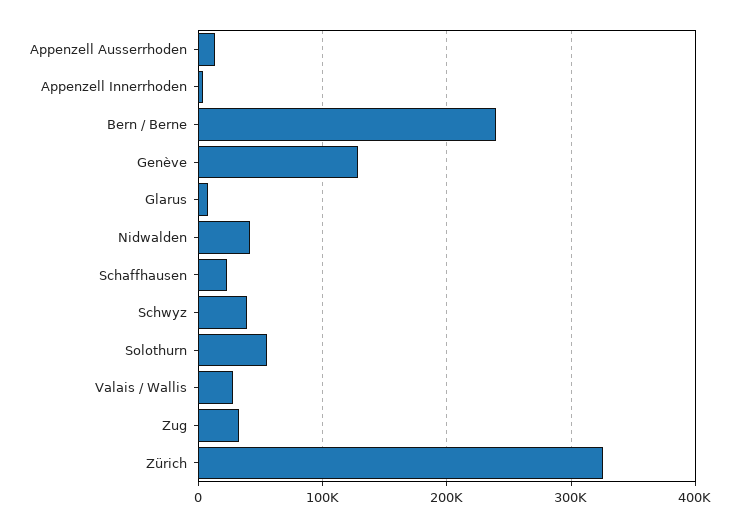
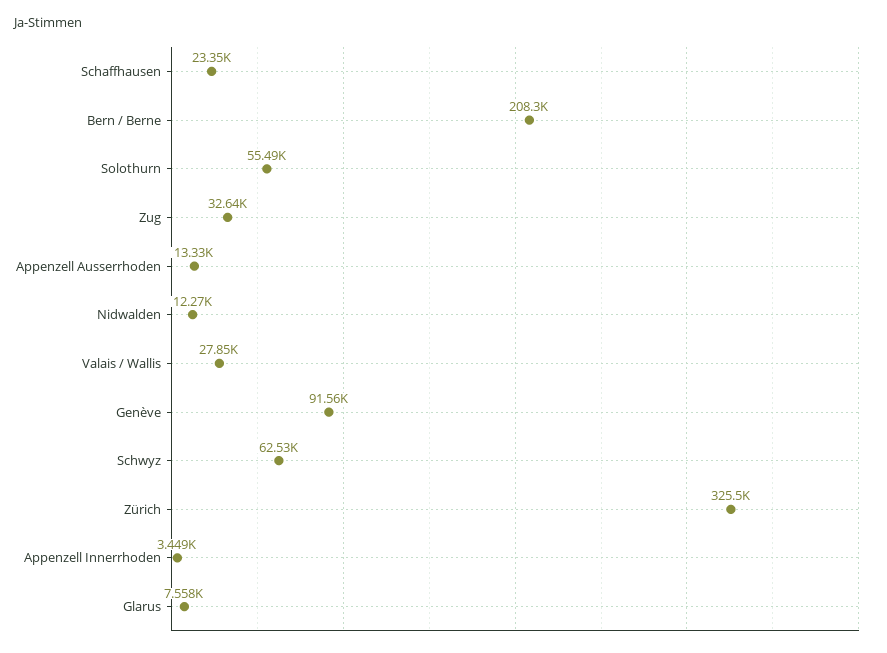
  {
    "Appenzell Ausserrhoden": 13330,
    "Appenzell Innerrhoden": 3449,
-   "Bern / Berne": 240000,
+   "Bern / Berne": 208300,
-   "Genève": 130000,
+   "Genève": 91560,
    "Glarus": 7558,
-   "Nidwalden": 40000,
+   "Nidwalden": 12270,
    "Schaffhausen": 23350,
-   "Schwyz": 40000,
+   "Schwyz": 62530,
    "Solothurn": 55490,
    "Valais / Wallis": 27850,
    "Zug": 32640,
    "Zürich": 325500
  }

